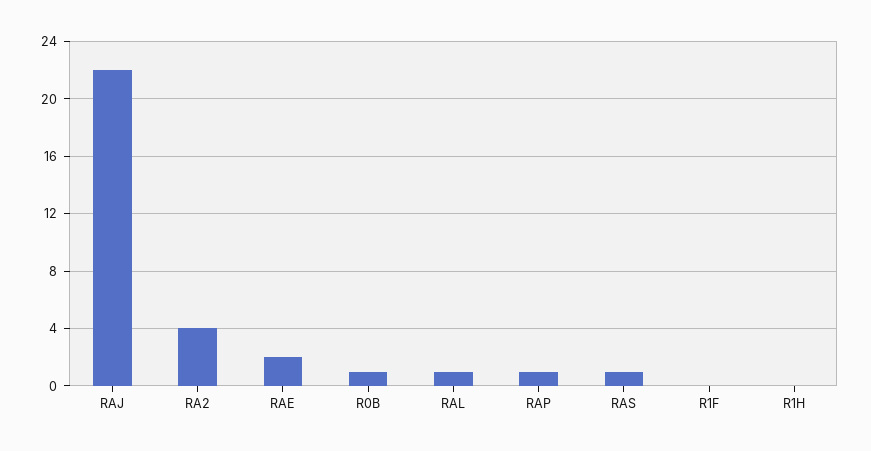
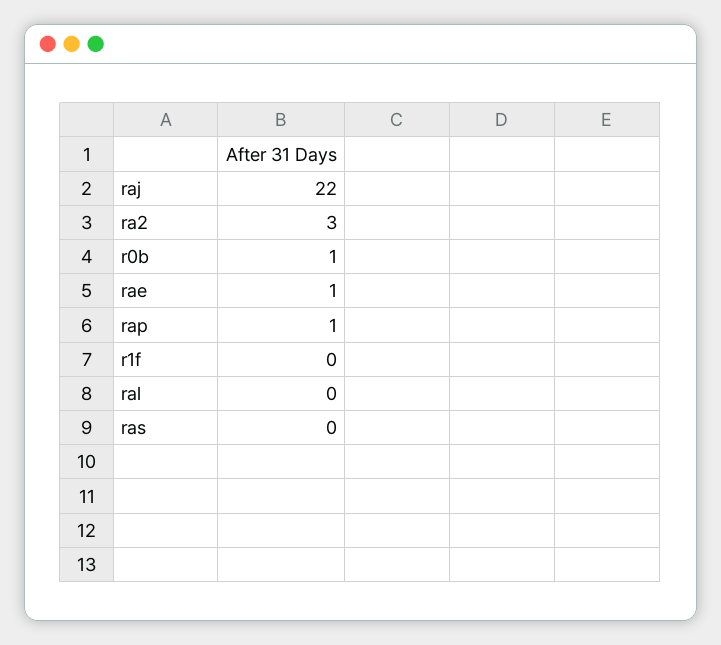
  {
    "RAJ": 22,
-   "RA2": 4,
+   "RA2": 3,
-   "RAE": 2,
+   "RAE": 1,
    "R0B": 1,
-   "RAL": 1,
+   "RAL": 0,
    "RAP": 1,
-   "RAS": 1,
+   "RAS": 0,
-   "R1F": 0,
+   "R1F": 0
-   "R1H": 0
  }

